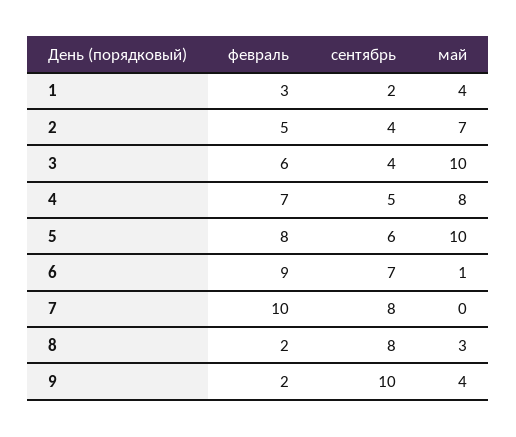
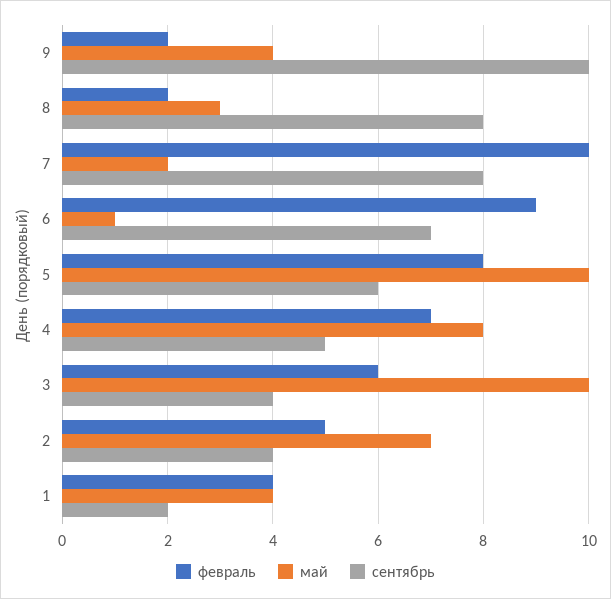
  {
    "февраль": {
-     "1": 3,
+     "1": 4,
      "2": 5,
      "3": 6,
      "4": 7,
      "5": 8,
      "6": 9,
      "7": 10,
      "8": 2,
      "9": 2
    },
    "сентябрь": {
      "1": 2,
      "2": 4,
      "3": 4,
      "4": 5,
      "5": 6,
      "6": 7,
      "7": 8,
      "8": 8,
      "9": 10
    },
    "май": {
      "1": 4,
      "2": 7,
      "3": 10,
      "4": 8,
      "5": 10,
      "6": 1,
-     "7": 0,
+     "7": 2,
      "8": 3,
      "9": 4
    }
  }

